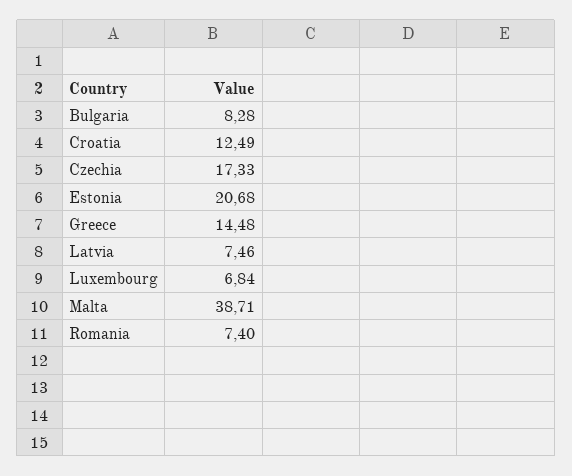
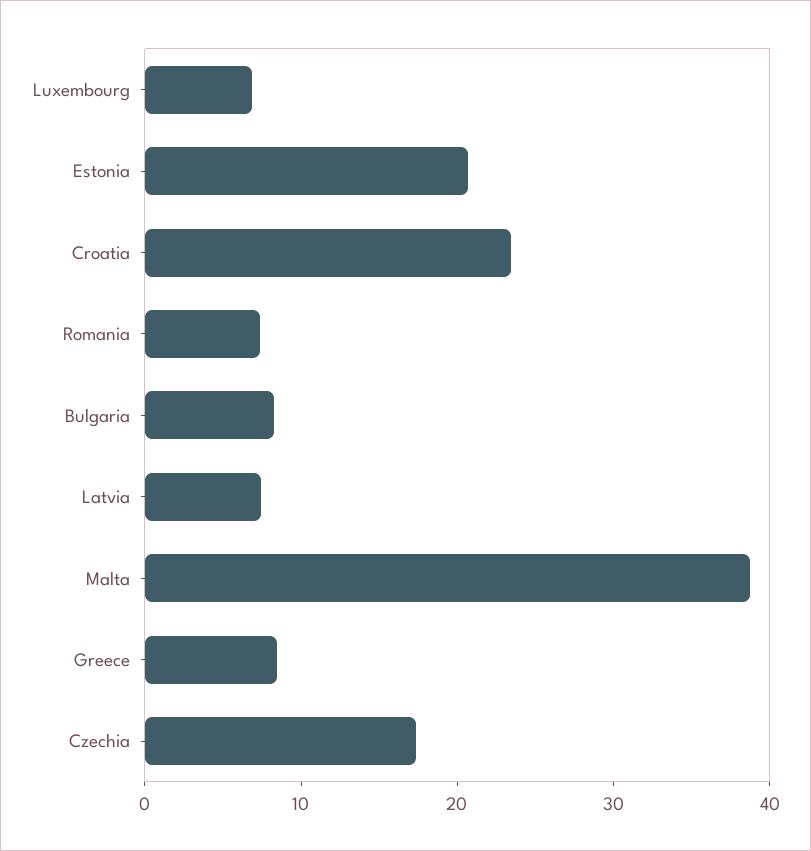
  {
    "Bulgaria": 8.28,
-   "Croatia": 12.49,
+   "Croatia": 24,
    "Czechia": 17.33,
    "Estonia": 20.68,
-   "Greece": 14.48,
+   "Greece": 8,
    "Latvia": 7.46,
    "Luxembourg": 6.84,
    "Malta": 38.71,
    "Romania": 7.4
  }

